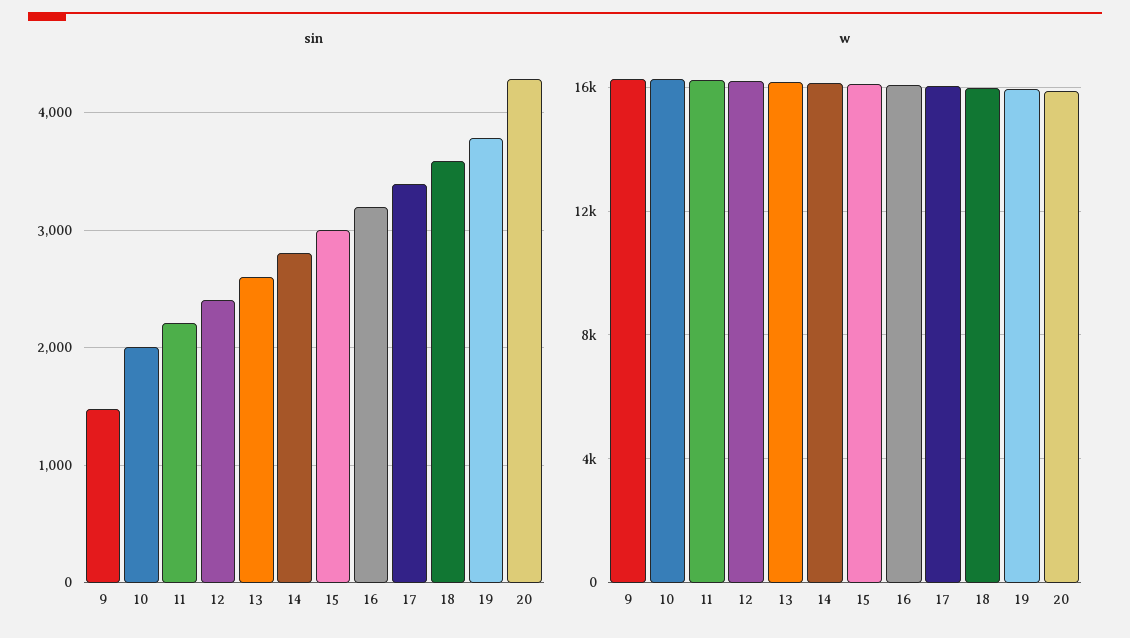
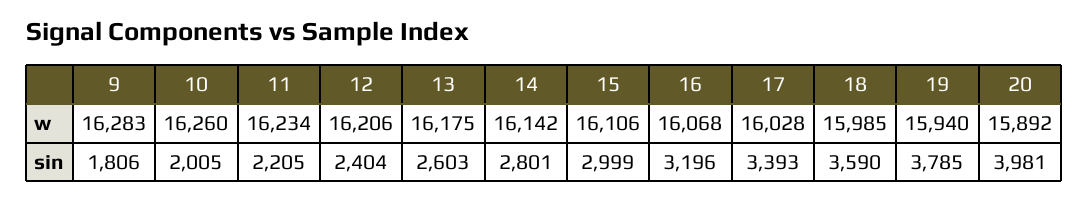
  {
    "sin": {
-     "9": 1500,
+     "9": 1806,
      "10": 2005,
      "11": 2205,
      "12": 2404,
      "13": 2603,
      "14": 2801,
      "15": 2999,
      "16": 3196,
      "17": 3393,
      "18": 3590,
      "19": 3785,
-     "20": 4300
+     "20": 3981
    },
    "w": {
      "9": 16283,
      "10": 16260,
      "11": 16234,
      "12": 16206,
      "13": 16175,
      "14": 16142,
      "15": 16106,
      "16": 16068,
      "17": 16028,
      "18": 15985,
      "19": 15940,
      "20": 15892
    }
  }

